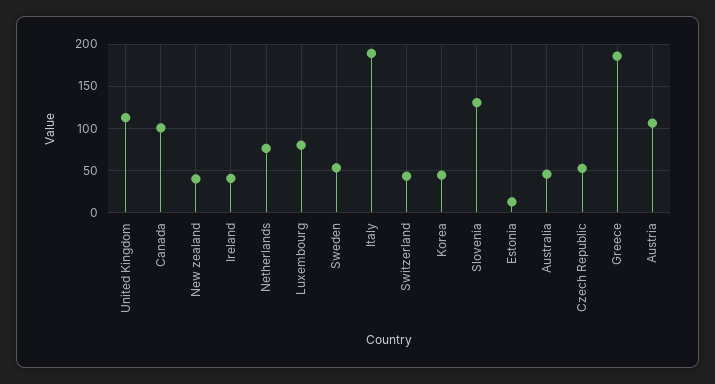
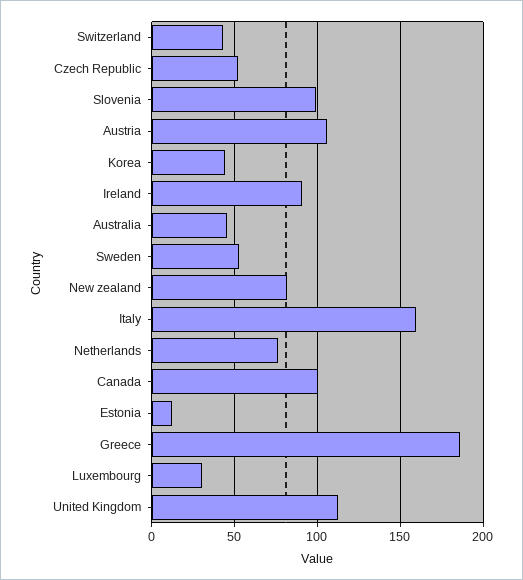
  {
    "United Kingdom": 115,
    "Canada": 100,
-   "New zealand": 40,
+   "New zealand": 80,
-   "Ireland": 40,
+   "Ireland": 90,
    "Netherlands": 75,
-   "Luxembourg": 80,
+   "Luxembourg": 30,
    "Sweden": 55,
-   "Italy": 190,
+   "Italy": 160,
    "Switzerland": 45,
    "Korea": 45,
-   "Slovenia": 130,
+   "Slovenia": 100,
    "Estonia": 10,
    "Australia": 45,
    "Czech Republic": 50,
    "Greece": 185,
    "Austria": 105
  }

